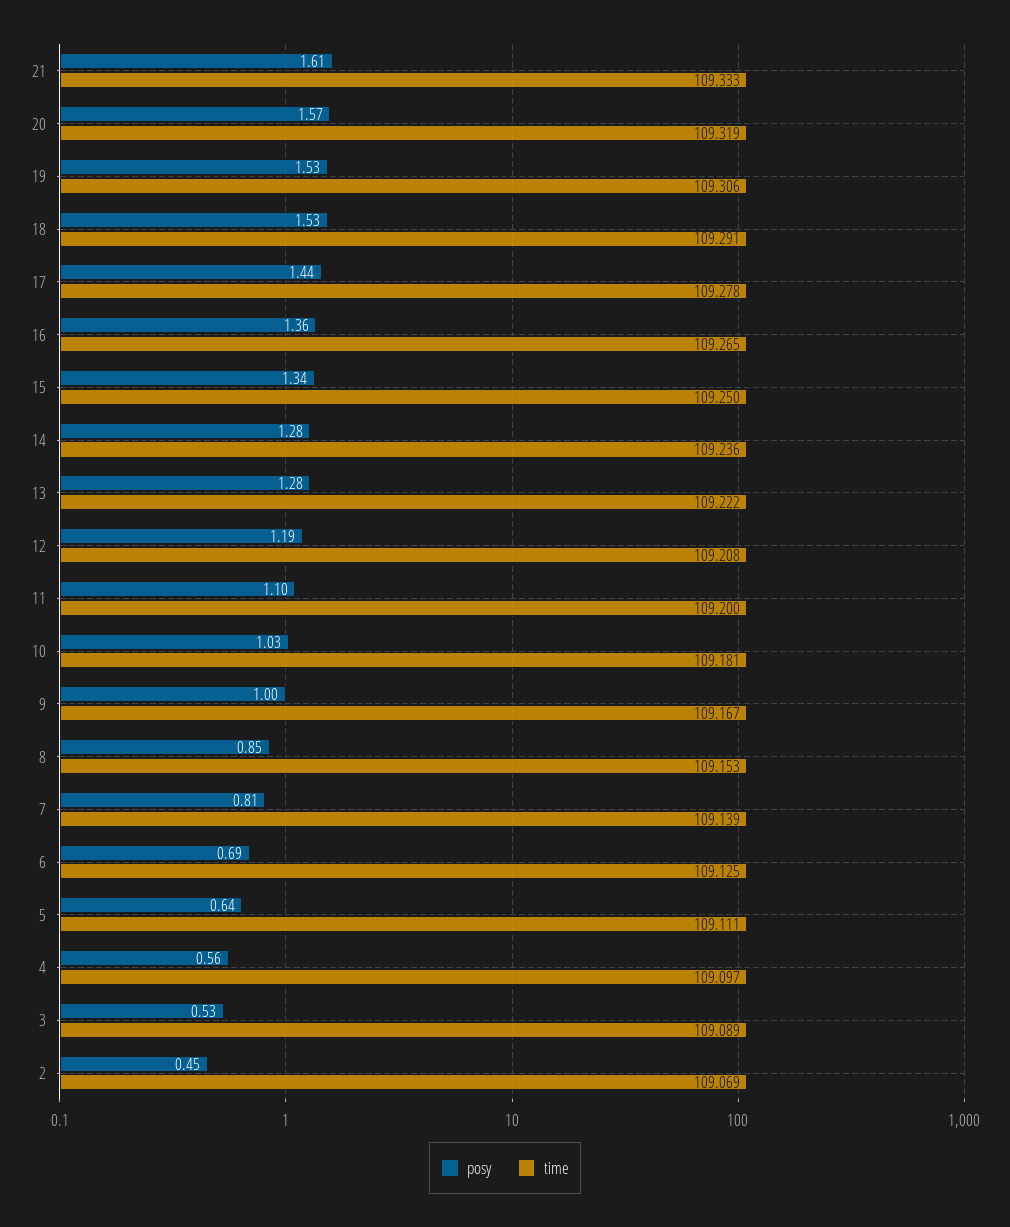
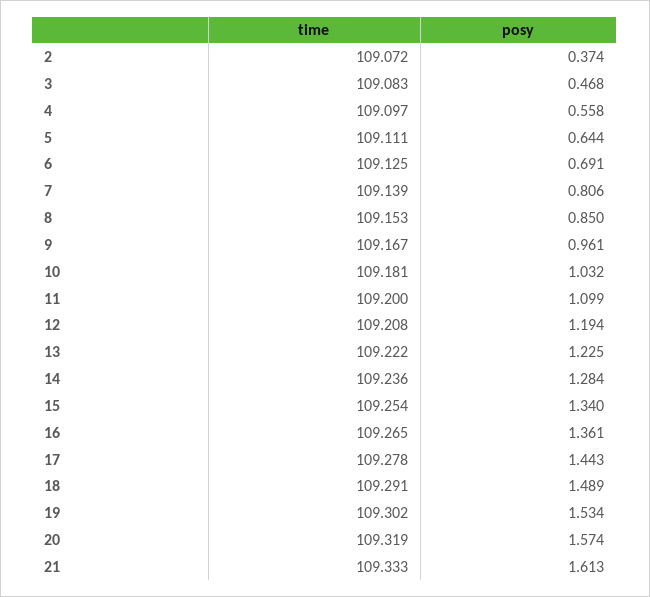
  {
    "posy": {
      "21": 1.613,
      "20": 1.574,
      "19": 1.534,
-     "18": 1.53,
+     "18": 1.489,
      "17": 1.443,
      "16": 1.361,
      "15": 1.34,
      "14": 1.284,
-     "13": 1.28,
+     "13": 1.225,
      "12": 1.194,
      "11": 1.099,
      "10": 1.032,
-     "9": 1,
+     "9": 0.961,
      "8": 0.85,
      "7": 0.806,
      "6": 0.691,
      "5": 0.644,
      "4": 0.558,
-     "3": 0.53,
+     "3": 0.468,
-     "2": 0.45
+     "2": 0.374
    },
    "time": {
      "21": 109.333,
      "20": 109.319,
-     "19": 109.306,
+     "19": 109.302,
      "18": 109.291,
      "17": 109.278,
      "16": 109.265,
-     "15": 109.25,
+     "15": 109.254,
      "14": 109.236,
      "13": 109.222,
      "12": 109.208,
      "11": 109.2,
      "10": 109.181,
      "9": 109.167,
      "8": 109.153,
      "7": 109.139,
      "6": 109.125,
      "5": 109.111,
      "4": 109.097,
-     "3": 109.089,
+     "3": 109.083,
-     "2": 109.069
+     "2": 109.072
    }
  }

